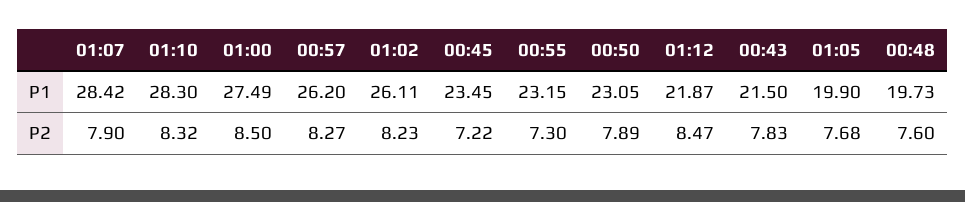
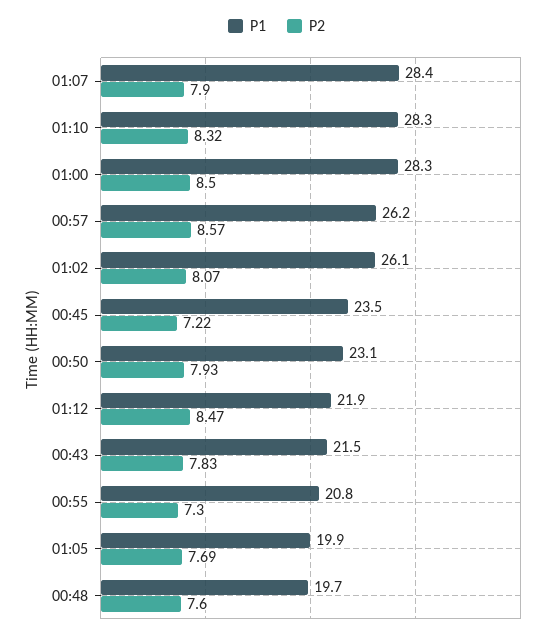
  {
    "P1": {
      "01:07": 28.42,
      "01:10": 28.3,
-     "01:00": 27.49,
+     "01:00": 28.3,
      "00:57": 26.2,
      "01:02": 26.11,
      "00:45": 23.45,
-     "00:55": 23.15,
+     "00:55": 20.8,
      "00:50": 23.05,
      "01:12": 21.87,
      "00:43": 21.5,
      "01:05": 19.9,
      "00:48": 19.73
    },
    "P2": {
      "01:07": 7.9,
      "01:10": 8.32,
      "01:00": 8.5,
-     "00:57": 8.27,
+     "00:57": 8.57,
-     "01:02": 8.23,
+     "01:02": 8.07,
      "00:45": 7.22,
      "00:55": 7.3,
-     "00:50": 7.89,
+     "00:50": 7.93,
      "01:12": 8.47,
      "00:43": 7.83,
-     "01:05": 7.68,
+     "01:05": 7.69,
      "00:48": 7.6
    }
  }

